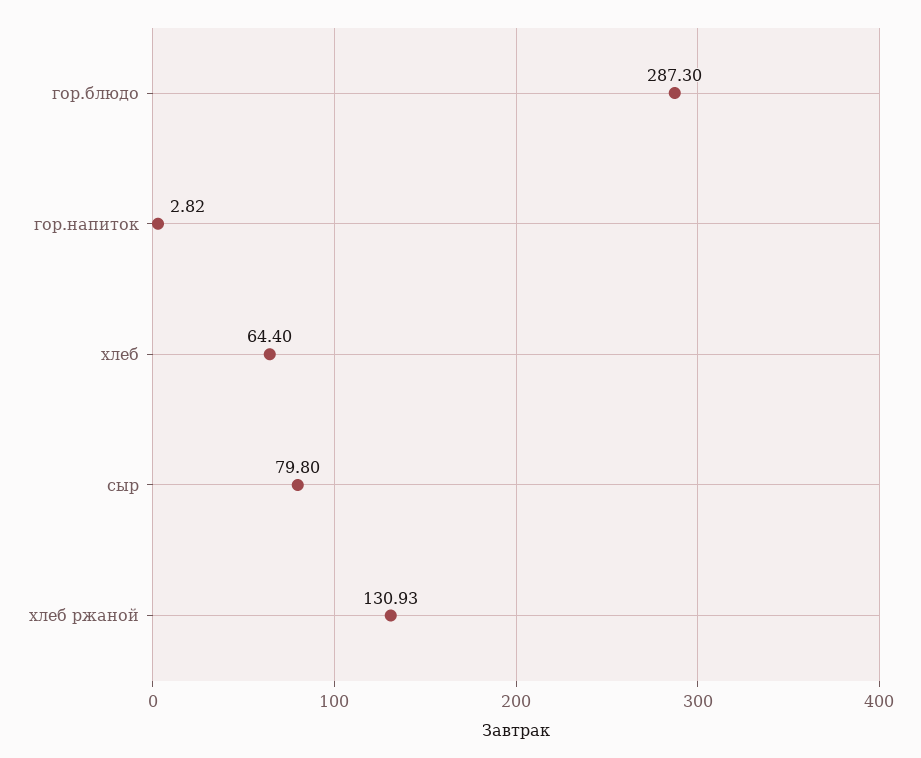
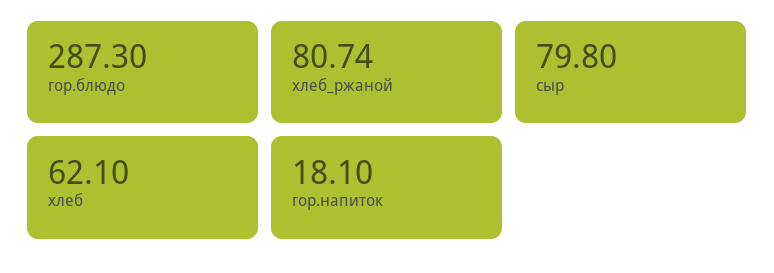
  {
    "гор.блюдо": 287.3,
-   "гор.напиток": 2.82,
+   "гор.напиток": 18.1,
-   "хлеб": 64.4,
+   "хлеб": 62.1,
    "сыр": 79.8,
-   "хлеб ржаной": 130.93
+   "хлеб ржаной": 80.74
  }

